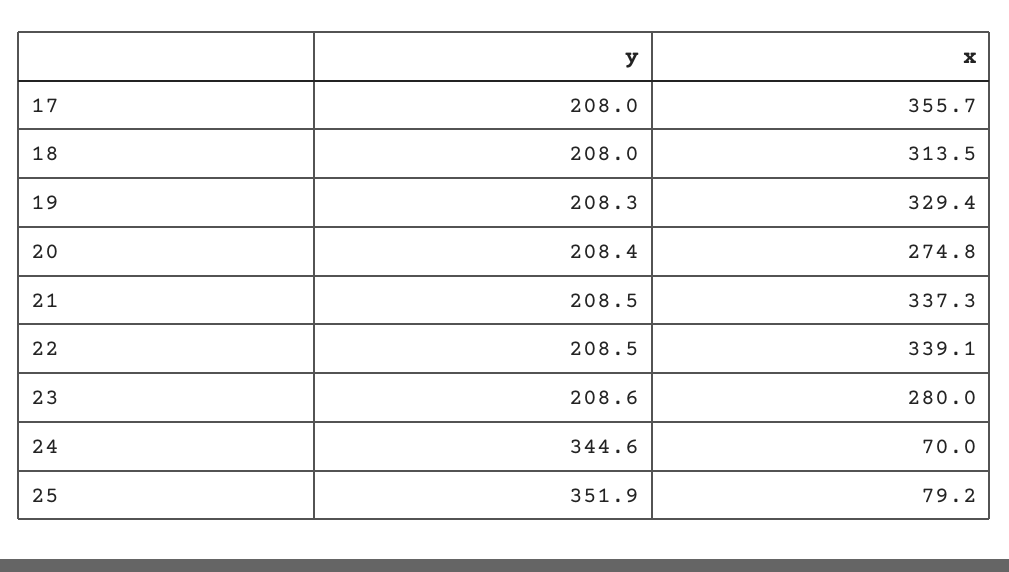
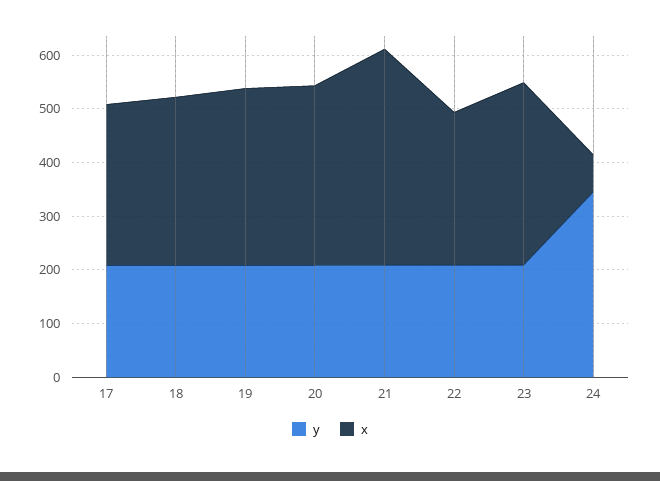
  {
    "y": {
      "17": 208,
      "18": 208,
      "19": 208.3,
      "20": 208.4,
      "21": 208.5,
      "22": 208.5,
      "23": 208.6,
-     "24": 344.6,
+     "24": 344.6
-     "25": 351.9
    },
    "x": {
-     "17": 355.7,
+     "17": 300,
      "18": 313.5,
      "19": 329.4,
-     "20": 274.8,
+     "20": 340,
-     "21": 337.3,
+     "21": 400,
-     "22": 339.1,
+     "22": 280,
-     "23": 280,
+     "23": 340,
-     "24": 70,
+     "24": 70
-     "25": 79.2
    }
  }

